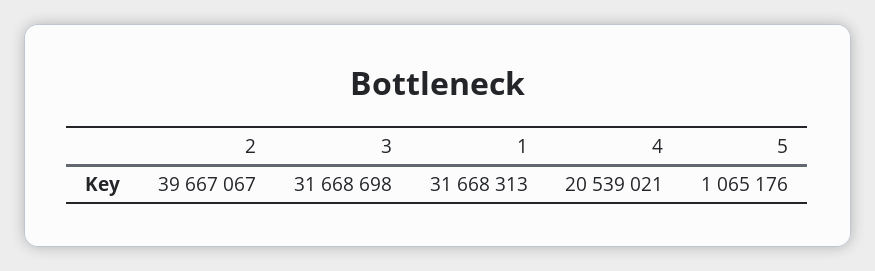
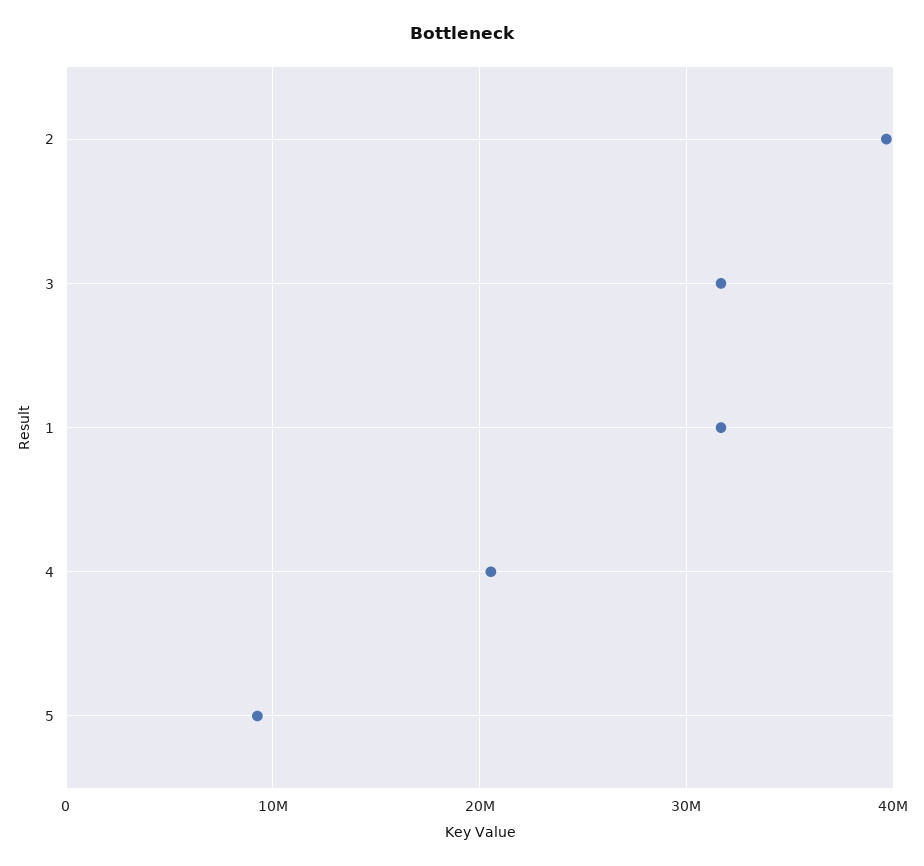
  {
    "2": 39667067,
    "3": 31668698,
    "1": 31668313,
    "4": 20539021,
-   "5": 1065176
+   "5": 9000000
  }

